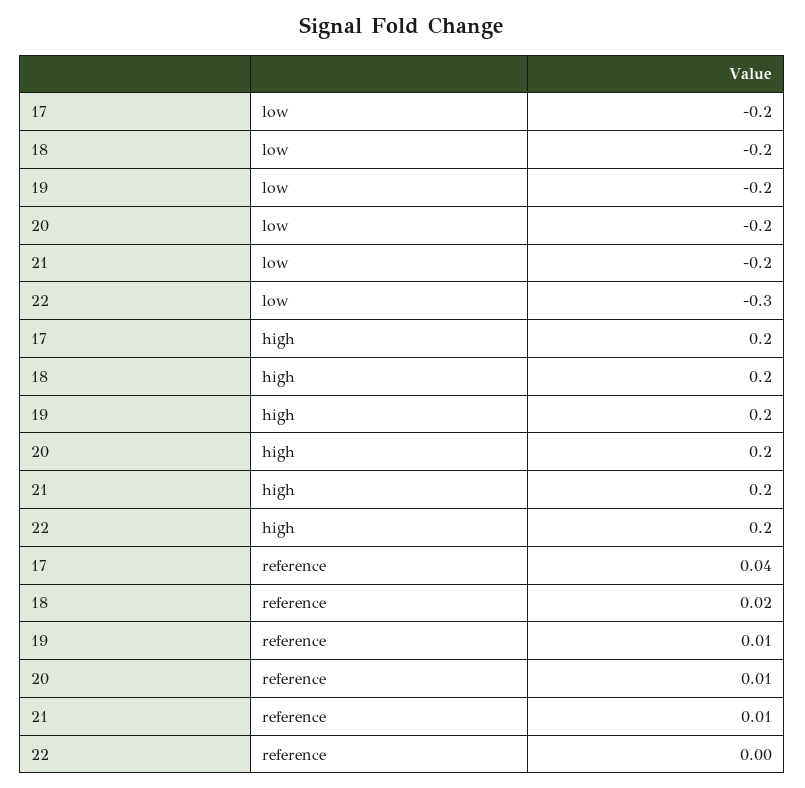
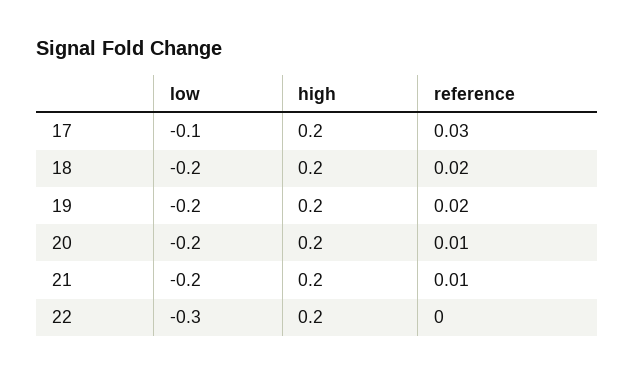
  {
    "17": {
-     "low": -0.2,
+     "low": -0.1,
      "high": 0.2,
-     "reference": 0.04
+     "reference": 0.03
    },
    "18": {
      "low": -0.2,
      "high": 0.2,
      "reference": 0.02
    },
    "19": {
      "low": -0.2,
      "high": 0.2,
-     "reference": 0.01
+     "reference": 0.02
    },
    "20": {
      "low": -0.2,
      "high": 0.2,
      "reference": 0.01
    },
    "21": {
      "low": -0.2,
      "high": 0.2,
      "reference": 0.01
    },
    "22": {
      "low": -0.3,
      "high": 0.2,
      "reference": 0
    }
  }

